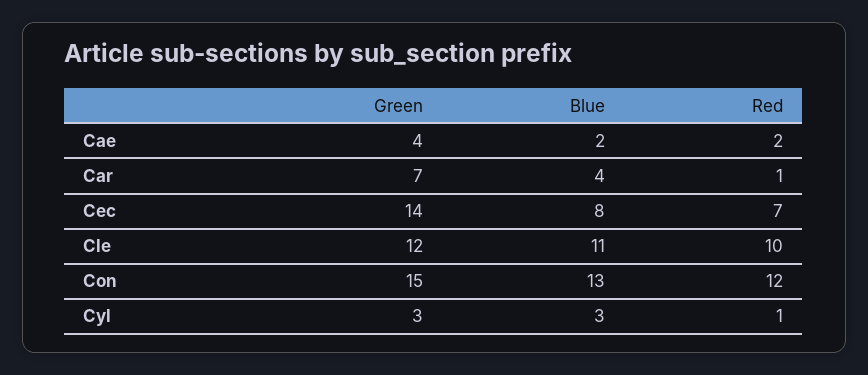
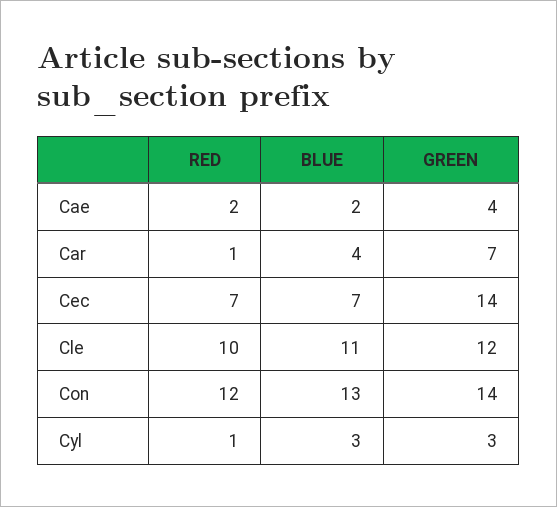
  {
    "Green": {
      "Cae": 4,
      "Car": 7,
      "Cec": 14,
      "Cle": 12,
-     "Con": 15,
+     "Con": 14,
      "Cyl": 3
    },
    "Blue": {
      "Cae": 2,
      "Car": 4,
-     "Cec": 8,
+     "Cec": 7,
      "Cle": 11,
      "Con": 13,
      "Cyl": 3
    },
    "Red": {
      "Cae": 2,
      "Car": 1,
      "Cec": 7,
      "Cle": 10,
      "Con": 12,
      "Cyl": 1
    }
  }

